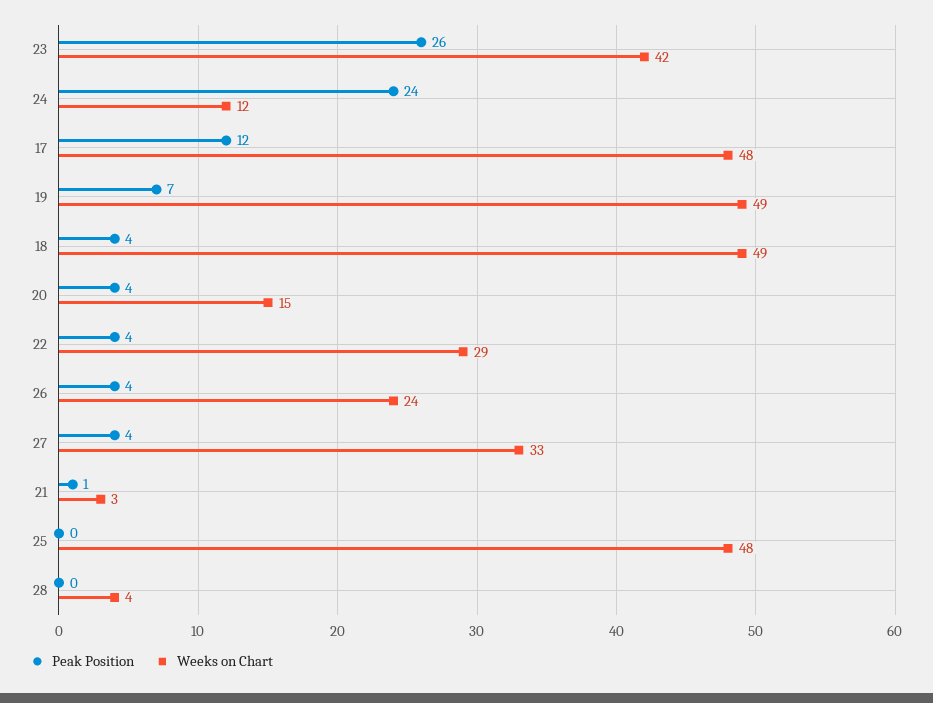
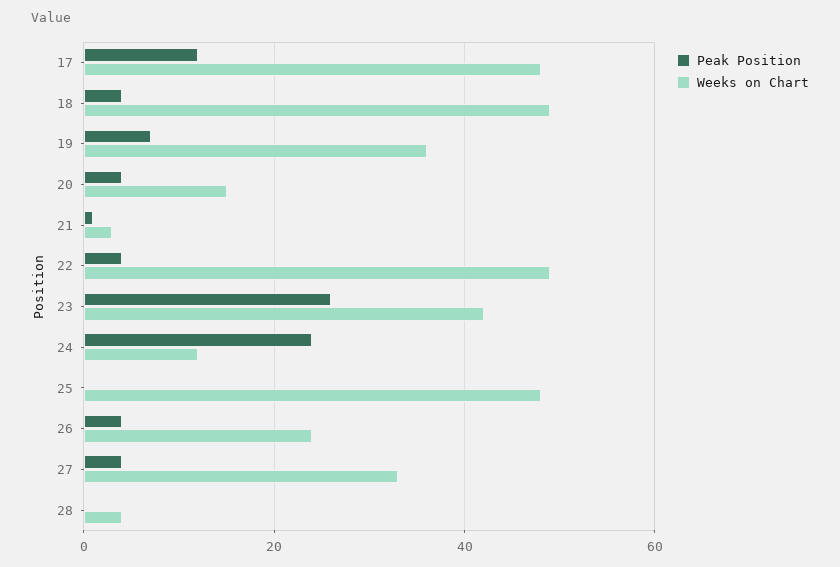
  {
    "Peak Position": {
      "23": 26,
      "24": 24,
      "17": 12,
      "19": 7,
      "18": 4,
      "20": 4,
      "22": 4,
      "26": 4,
      "27": 4,
      "21": 1,
      "25": 0,
      "28": 0
    },
    "Weeks on Chart": {
      "23": 42,
      "24": 12,
      "17": 48,
-     "19": 49,
+     "19": 35,
      "18": 49,
      "20": 15,
-     "22": 29,
+     "22": 50,
      "26": 24,
      "27": 33,
      "21": 3,
      "25": 48,
      "28": 4
    }
  }

